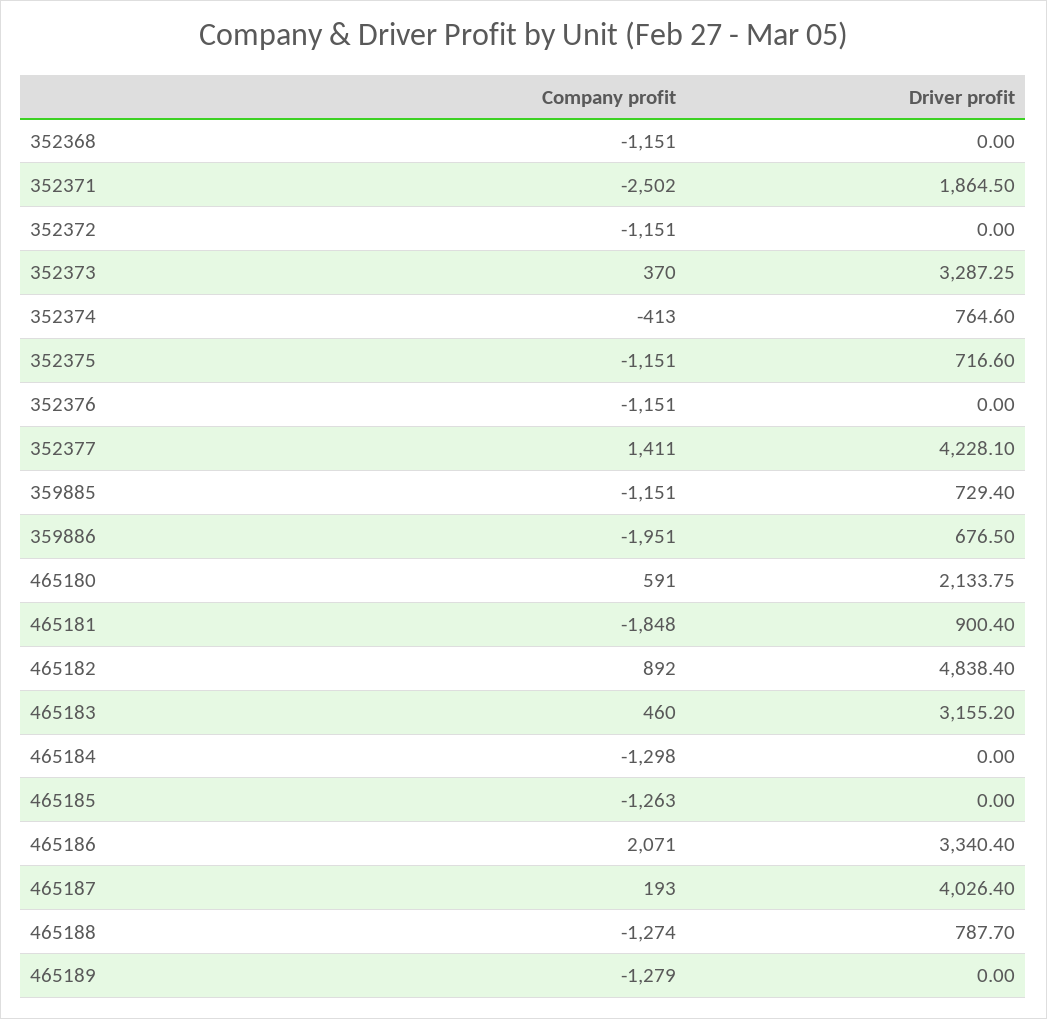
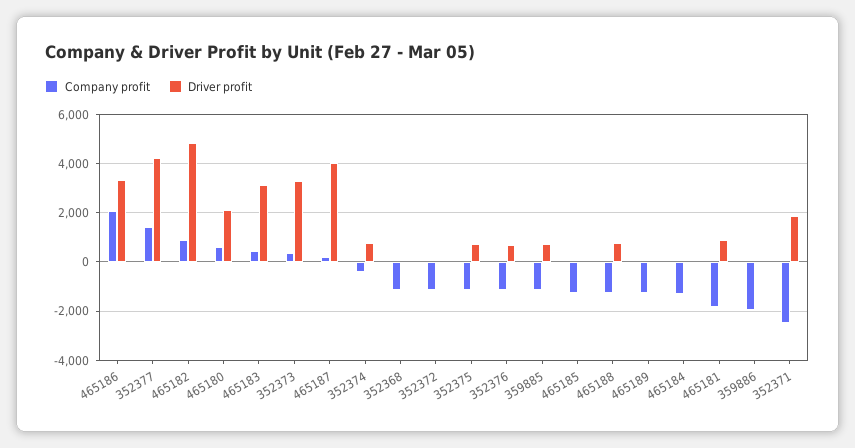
  {
    "Company profit": {
      "352368": -1151,
      "352371": -2502,
      "352372": -1151,
      "352373": 370,
      "352374": -413,
      "352375": -1151,
      "352376": -1151,
      "352377": 1411,
      "359885": -1151,
      "359886": -1951,
      "465180": 591,
      "465181": -1848,
      "465182": 892,
      "465183": 460,
      "465184": -1298,
      "465185": -1263,
      "465186": 2071,
      "465187": 193,
      "465188": -1274,
      "465189": -1279
    },
    "Driver profit": {
      "352368": 0,
      "352371": 1864.5,
      "352372": 0,
      "352373": 3287.25,
      "352374": 764.6,
      "352375": 716.6,
-     "352376": 0,
+     "352376": 750,
      "352377": 4228.1,
      "359885": 729.4,
-     "359886": 676.5,
+     "359886": 0,
      "465180": 2133.75,
      "465181": 900.4,
      "465182": 4838.4,
      "465183": 3155.2,
      "465184": 0,
      "465185": 0,
      "465186": 3340.4,
      "465187": 4026.4,
      "465188": 787.7,
      "465189": 0
    }
  }

